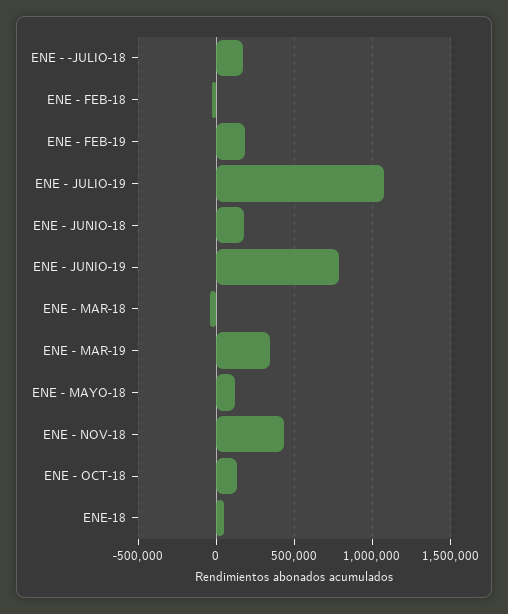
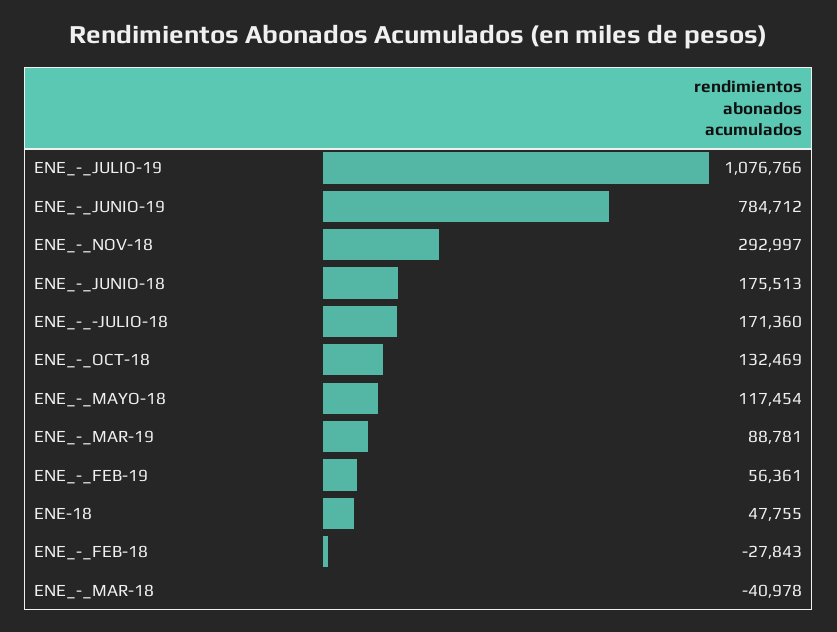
  {
    "ENE - -JULIO-18": 171360,
    "ENE - FEB-18": -27843,
-   "ENE - FEB-19": 200000,
+   "ENE - FEB-19": 56361,
    "ENE - JULIO-19": 1076766,
    "ENE - JUNIO-18": 175513,
    "ENE - JUNIO-19": 784712,
    "ENE - MAR-18": -40978,
-   "ENE - MAR-19": 350000,
+   "ENE - MAR-19": 88781,
    "ENE - MAYO-18": 117454,
-   "ENE - NOV-18": 450000,
+   "ENE - NOV-18": 292997,
    "ENE - OCT-18": 132469,
    "ENE-18": 47755
  }

